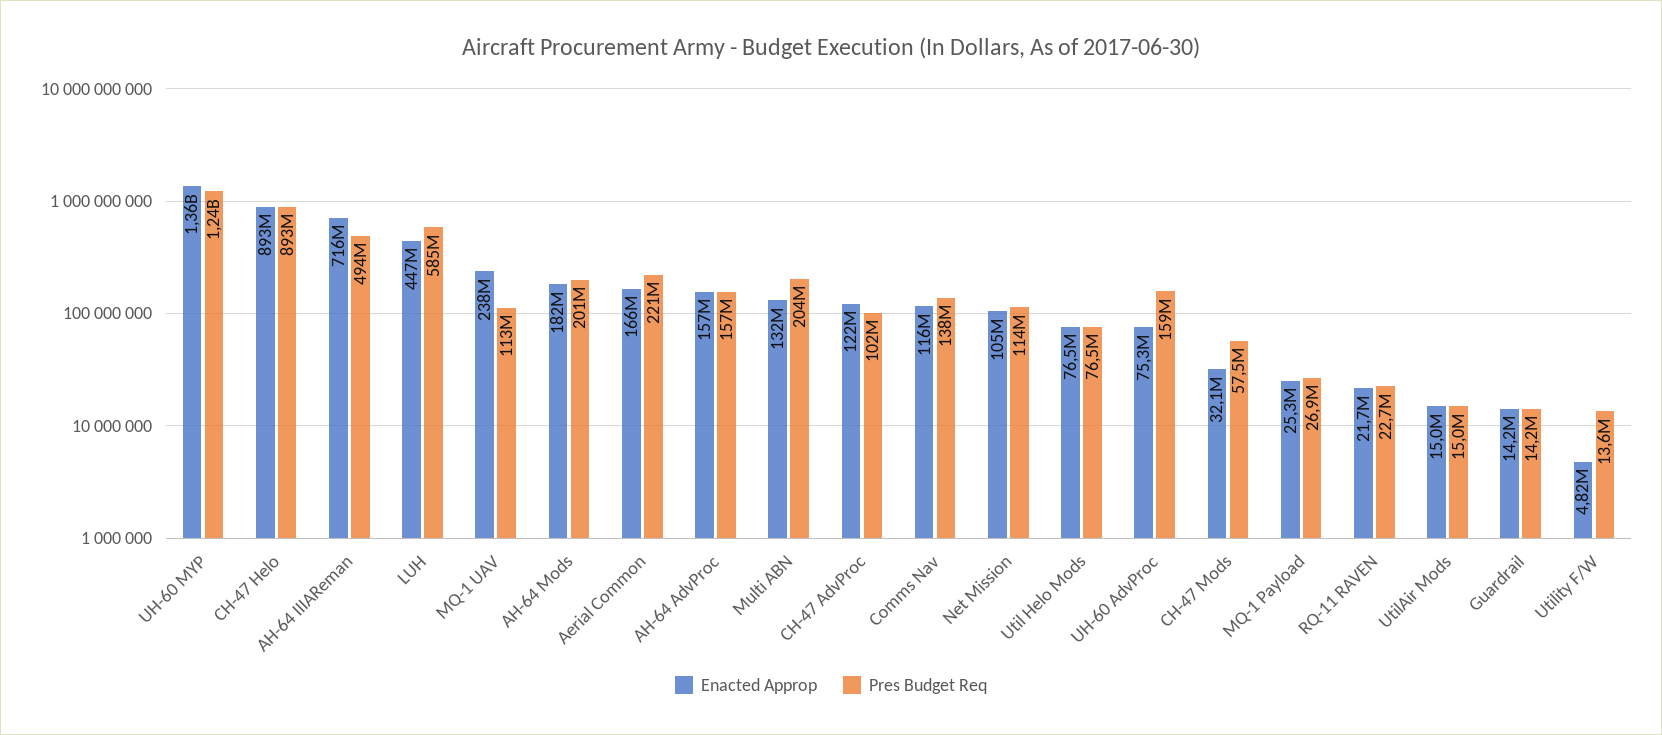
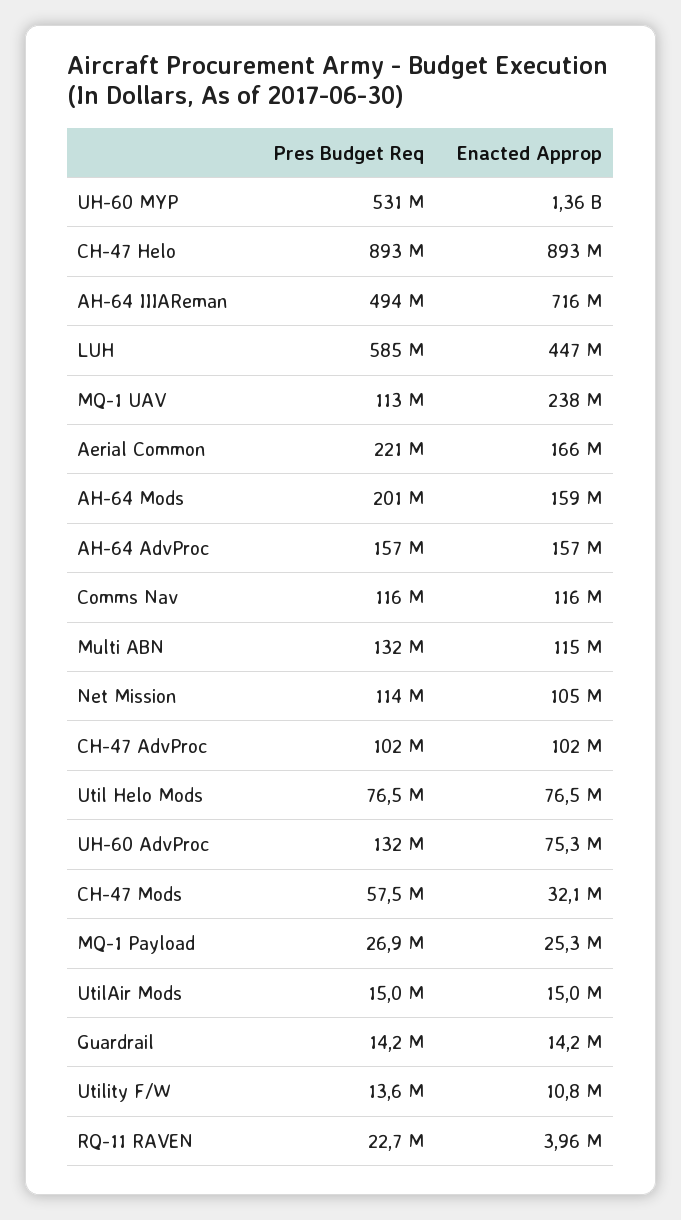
  {
    "Enacted Approp": {
      "UH-60 MYP": 1360000000,
      "CH-47 Helo": 893000000,
      "AH-64 IIIAReman": 716000000,
      "LUH": 447000000,
      "MQ-1 UAV": 238000000,
-     "AH-64 Mods": 182000000,
+     "AH-64 Mods": 159000000,
      "Aerial Common": 166000000,
      "AH-64 AdvProc": 157000000,
-     "Multi ABN": 132000000,
+     "Multi ABN": 115000000,
-     "CH-47 AdvProc": 122000000,
+     "CH-47 AdvProc": 102000000,
      "Comms Nav": 116000000,
      "Net Mission": 105000000,
      "Util Helo Mods": 76500000,
      "UH-60 AdvProc": 75300000,
      "CH-47 Mods": 32100000,
      "MQ-1 Payload": 25300000,
-     "RQ-11 RAVEN": 21700000,
+     "RQ-11 RAVEN": 3960000,
      "UtilAir Mods": 15000000,
      "Guardrail": 14200000,
-     "Utility F/W": 4820000
+     "Utility F/W": 10800000
    },
    "Pres Budget Req": {
-     "UH-60 MYP": 1240000000,
+     "UH-60 MYP": 531000000,
      "CH-47 Helo": 893000000,
      "AH-64 IIIAReman": 494000000,
      "LUH": 585000000,
      "MQ-1 UAV": 113000000,
      "AH-64 Mods": 201000000,
      "Aerial Common": 221000000,
      "AH-64 AdvProc": 157000000,
-     "Multi ABN": 204000000,
+     "Multi ABN": 132000000,
      "CH-47 AdvProc": 102000000,
-     "Comms Nav": 138000000,
+     "Comms Nav": 116000000,
      "Net Mission": 114000000,
      "Util Helo Mods": 76500000,
-     "UH-60 AdvProc": 159000000,
+     "UH-60 AdvProc": 132000000,
      "CH-47 Mods": 57500000,
      "MQ-1 Payload": 26900000,
      "RQ-11 RAVEN": 22700000,
      "UtilAir Mods": 15000000,
      "Guardrail": 14200000,
      "Utility F/W": 13600000
    }
  }

